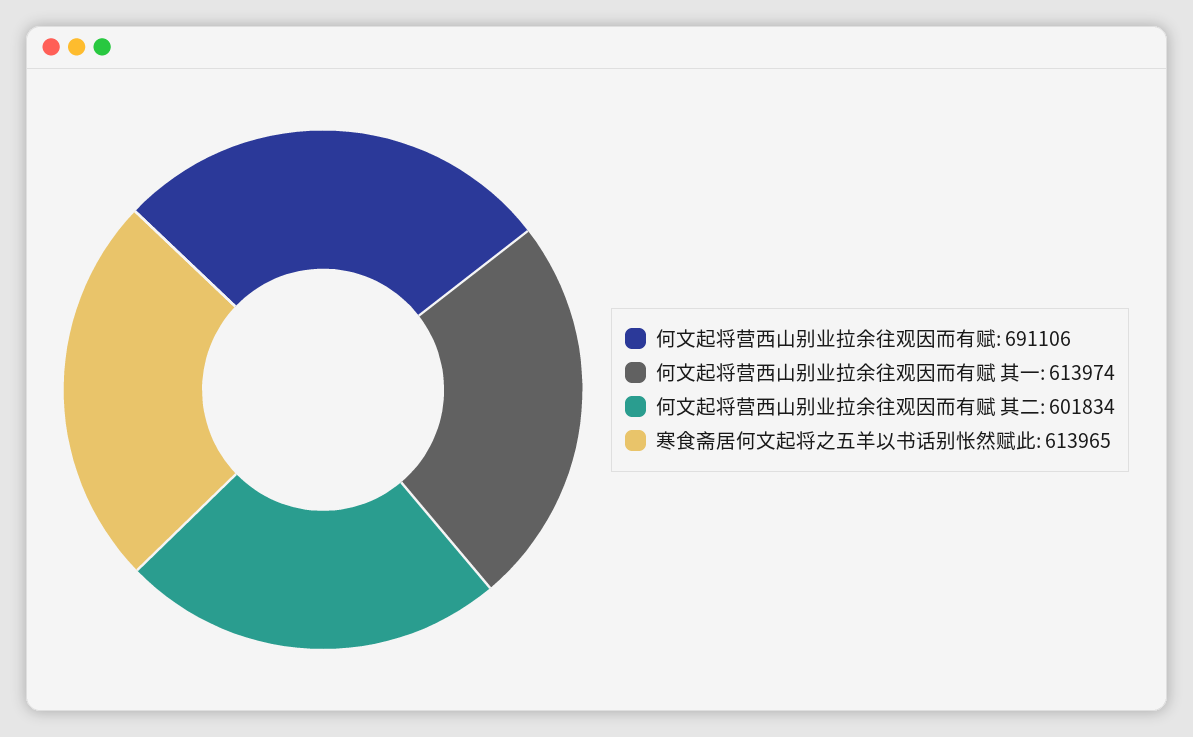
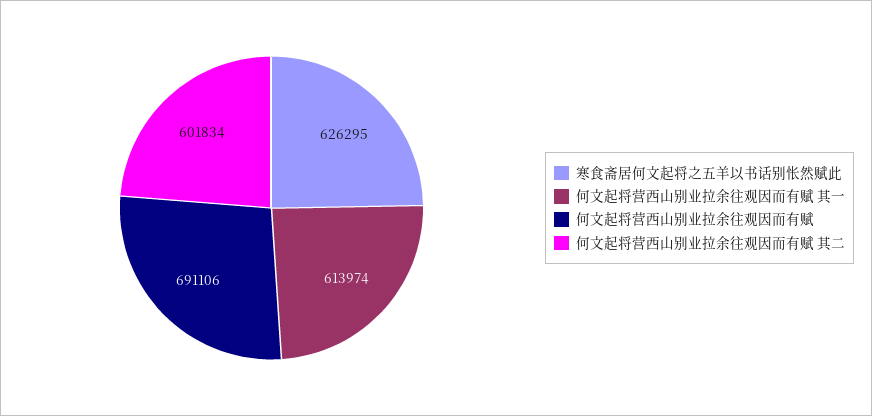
  {
    "何文起将营西山别业拉余往观因而有赋": 691106,
    "何文起将营西山别业拉余往观因而有赋 其一": 613974,
    "何文起将营西山别业拉余往观因而有赋 其二": 601834,
-   "寒食斋居何文起将之五羊以书话别怅然赋此": 613965
+   "寒食斋居何文起将之五羊以书话别怅然赋此": 626295
  }

